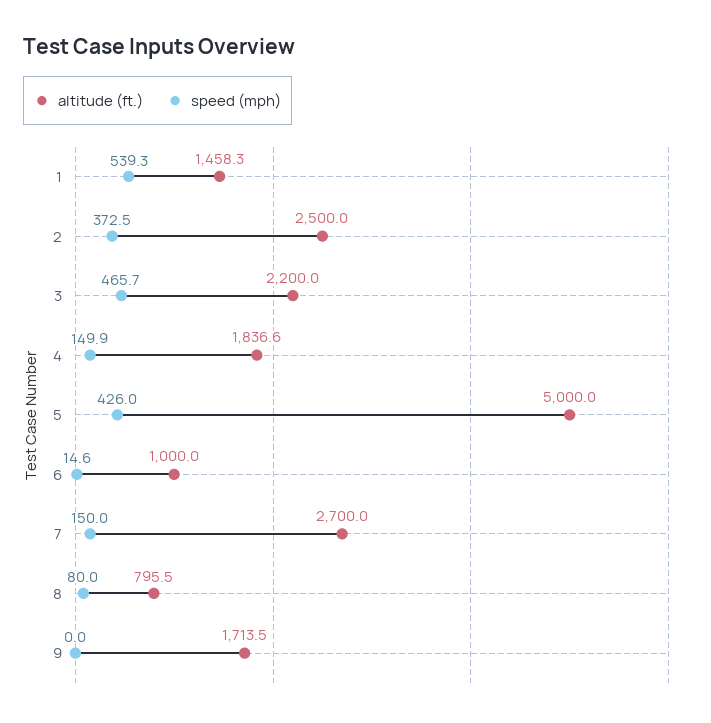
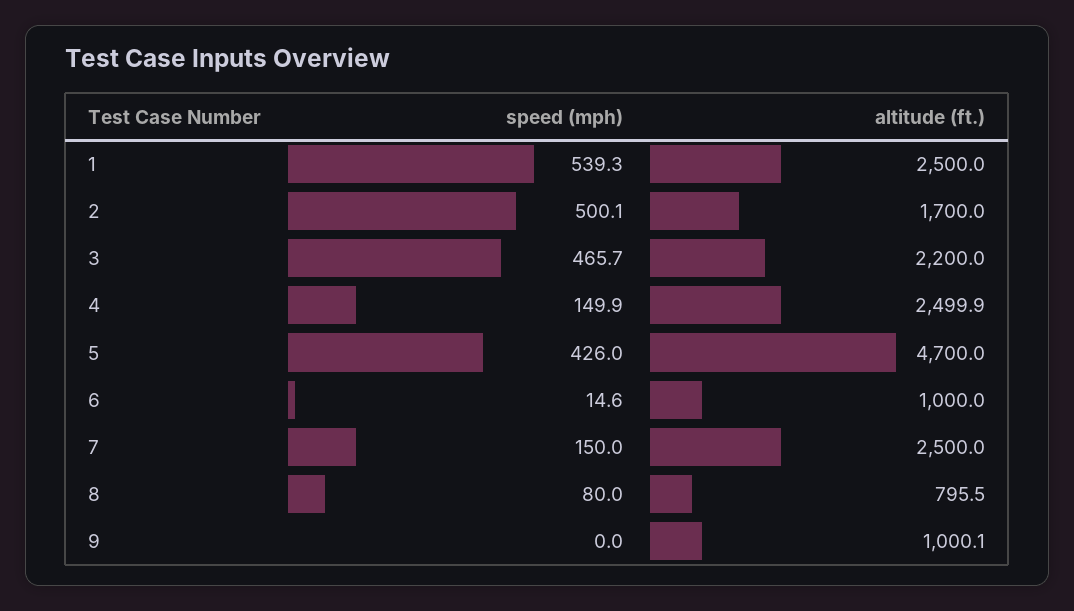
  {
    "altitude (ft.)": {
-     "1": 1458.3,
+     "1": 2500,
-     "2": 2500,
+     "2": 1700,
      "3": 2200,
-     "4": 1836.6,
+     "4": 2499.9,
-     "5": 5000,
+     "5": 4700,
      "6": 1000,
-     "7": 2700,
+     "7": 2500,
      "8": 795.5,
-     "9": 1713.5
+     "9": 1000.1
    },
    "speed (mph)": {
      "1": 539.3,
-     "2": 372.5,
+     "2": 500.1,
      "3": 465.7,
      "4": 149.9,
      "5": 426,
      "6": 14.6,
      "7": 150,
      "8": 80,
      "9": 0
    }
  }

